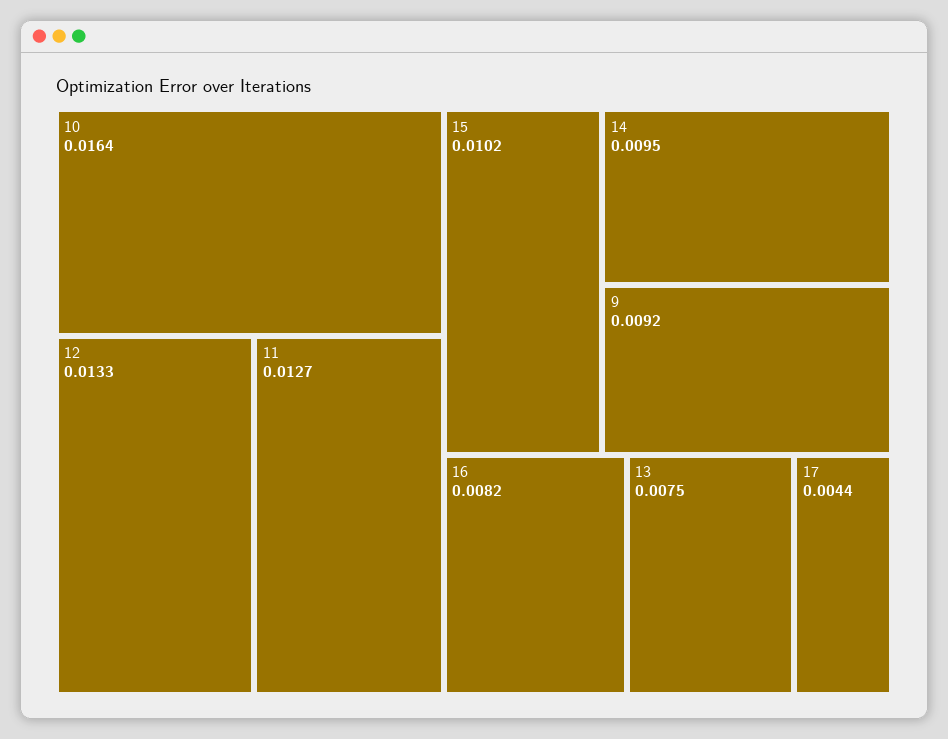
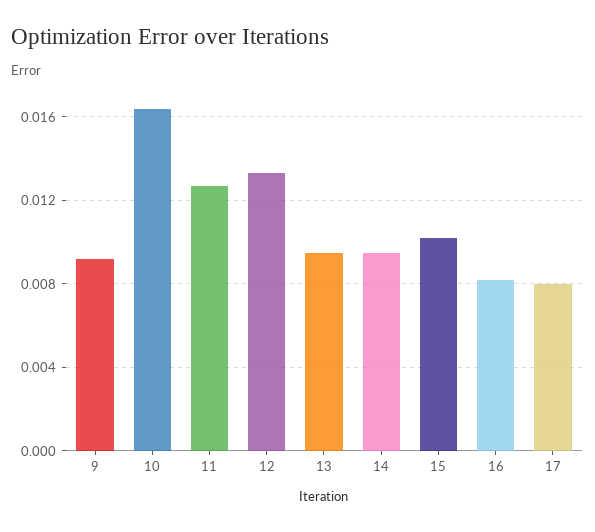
  {
    "10": 0.0164,
    "12": 0.0133,
    "11": 0.0127,
    "15": 0.0102,
    "14": 0.0095,
    "9": 0.0092,
    "16": 0.0082,
-   "13": 0.0075,
+   "13": 0.0095,
-   "17": 0.0044
+   "17": 0.008
  }

